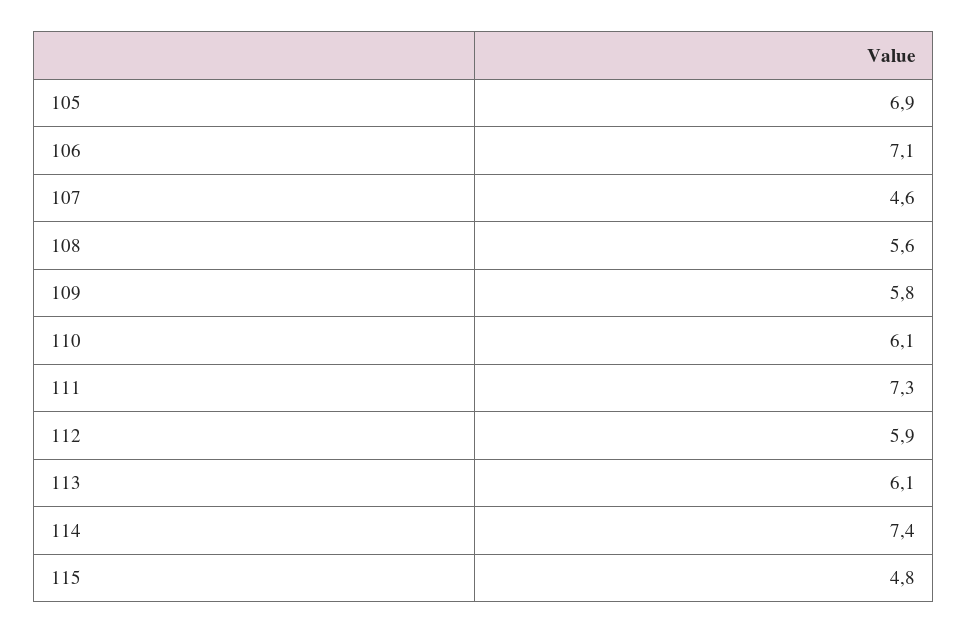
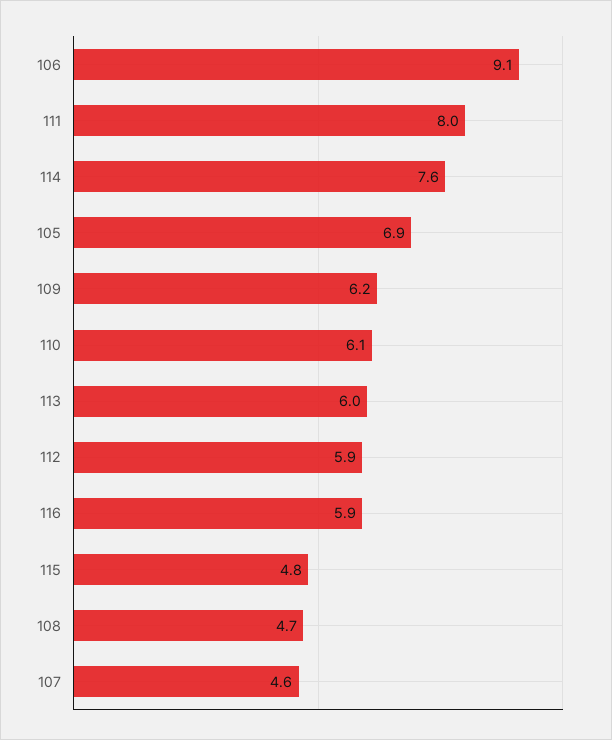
  {
    "105": 6.9,
-   "106": 7.1,
+   "106": 9.1,
    "107": 4.6,
-   "108": 5.6,
+   "108": 4.7,
-   "109": 5.8,
+   "109": 6.2,
    "110": 6.1,
-   "111": 7.3,
+   "111": 8,
    "112": 5.9,
-   "113": 6.1,
+   "113": 6,
-   "114": 7.4,
+   "114": 7.6,
-   "115": 4.8
+   "115": 4.8,
+   "116": 5.9
  }

